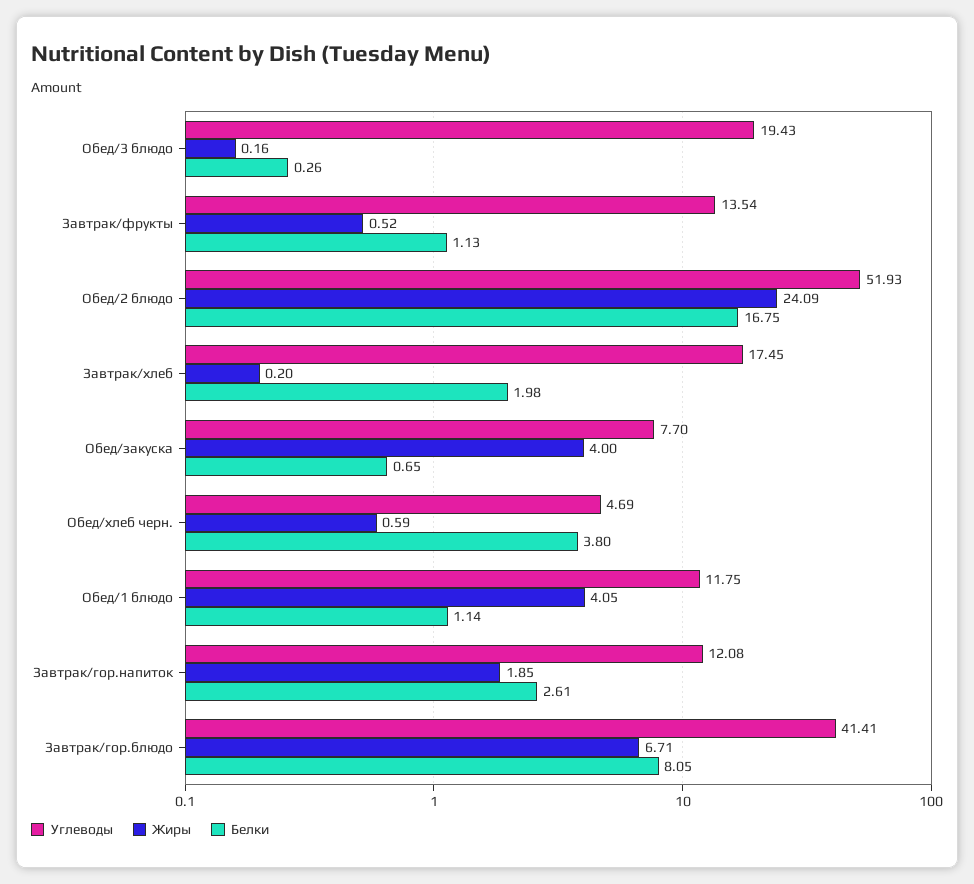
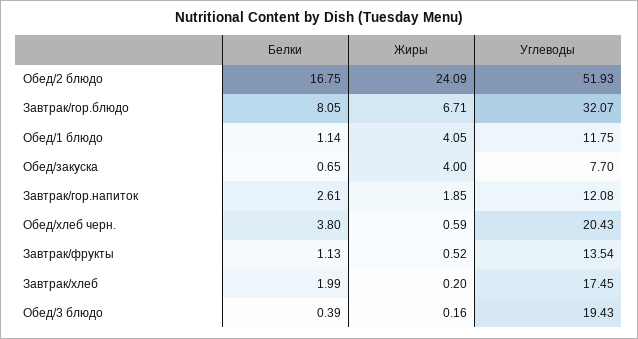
  {
    "Углеводы": {
      "Обед/3 блюдо": 19.43,
      "Завтрак/фрукты": 13.54,
      "Обед/2 блюдо": 51.93,
      "Завтрак/хлеб": 17.45,
      "Обед/закуска": 7.7,
-     "Обед/хлеб черн.": 4.69,
+     "Обед/хлеб черн.": 20.43,
      "Обед/1 блюдо": 11.75,
      "Завтрак/гор.напиток": 12.08,
-     "Завтрак/гор.блюдо": 41.41
+     "Завтрак/гор.блюдо": 32.07
    },
    "Жиры": {
      "Обед/3 блюдо": 0.16,
      "Завтрак/фрукты": 0.52,
      "Обед/2 блюдо": 24.09,
      "Завтрак/хлеб": 0.2,
      "Обед/закуска": 4,
      "Обед/хлеб черн.": 0.59,
      "Обед/1 блюдо": 4.05,
      "Завтрак/гор.напиток": 1.85,
      "Завтрак/гор.блюдо": 6.71
    },
    "Белки": {
-     "Обед/3 блюдо": 0.26,
+     "Обед/3 блюдо": 0.39,
      "Завтрак/фрукты": 1.13,
      "Обед/2 блюдо": 16.75,
-     "Завтрак/хлеб": 1.98,
+     "Завтрак/хлеб": 1.99,
      "Обед/закуска": 0.65,
      "Обед/хлеб черн.": 3.8,
      "Обед/1 блюдо": 1.14,
      "Завтрак/гор.напиток": 2.61,
      "Завтрак/гор.блюдо": 8.05
    }
  }

